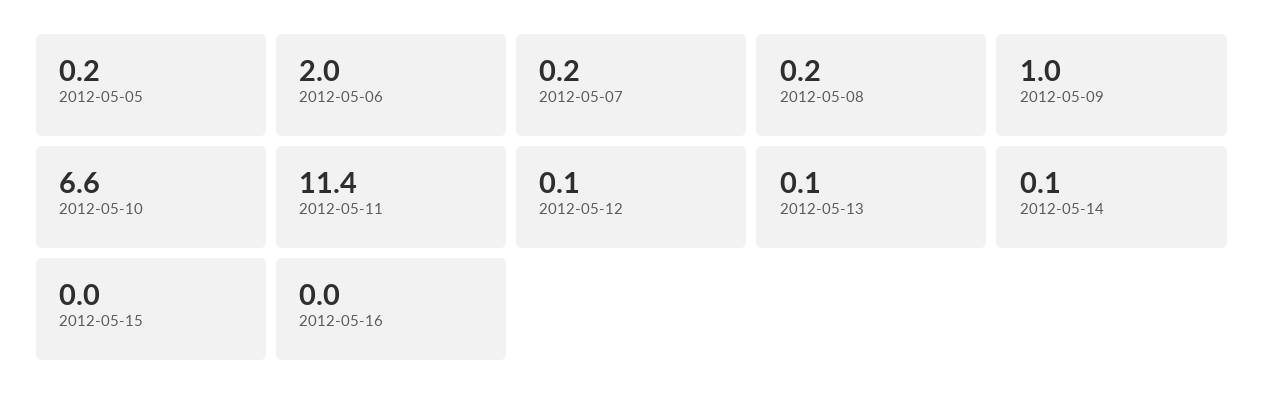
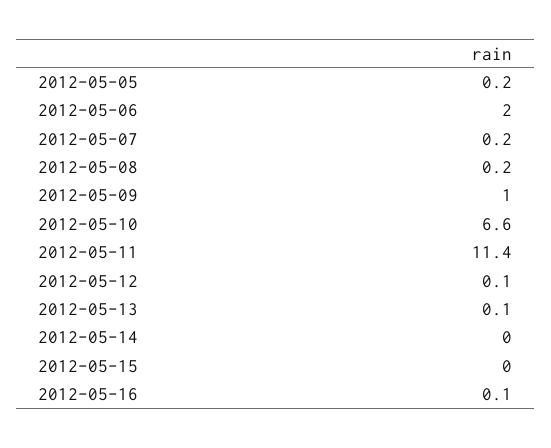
  {
    "2012-05-05": 0.2,
    "2012-05-06": 2,
    "2012-05-07": 0.2,
    "2012-05-08": 0.2,
    "2012-05-09": 1,
    "2012-05-10": 6.6,
    "2012-05-11": 11.4,
    "2012-05-12": 0.1,
    "2012-05-13": 0.1,
-   "2012-05-14": 0.1,
+   "2012-05-14": 0,
    "2012-05-15": 0,
-   "2012-05-16": 0
+   "2012-05-16": 0.1
  }

